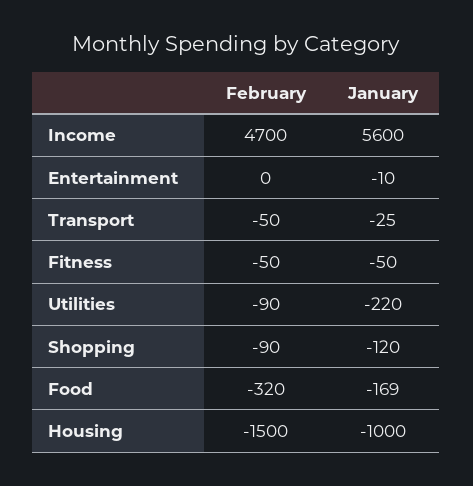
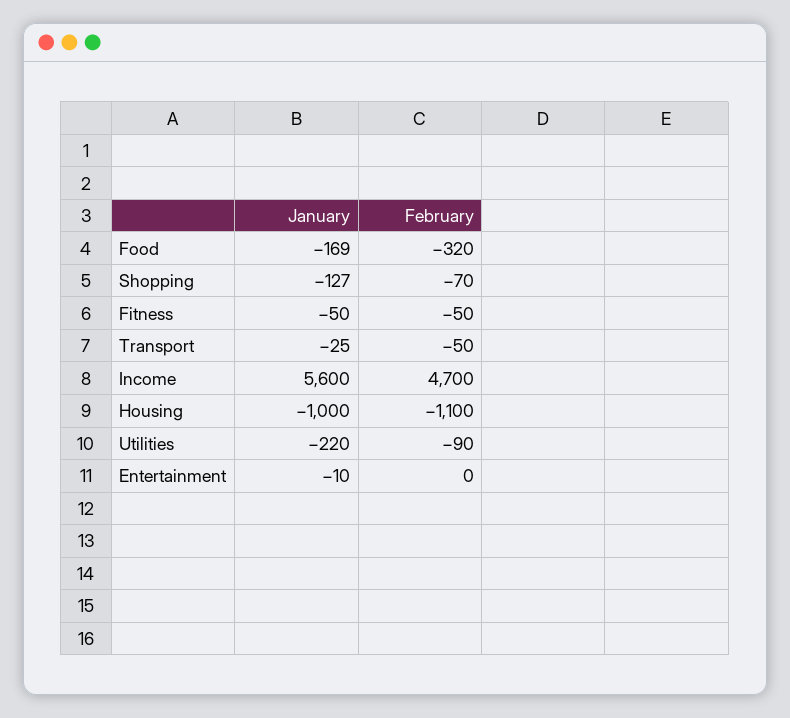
  {
    "February": {
      "Income": 4700,
      "Entertainment": 0,
      "Transport": -50,
      "Fitness": -50,
      "Utilities": -90,
-     "Shopping": -90,
+     "Shopping": -70,
      "Food": -320,
-     "Housing": -1500
+     "Housing": -1100
    },
    "January": {
      "Income": 5600,
      "Entertainment": -10,
      "Transport": -25,
      "Fitness": -50,
      "Utilities": -220,
-     "Shopping": -120,
+     "Shopping": -127,
      "Food": -169,
      "Housing": -1000
    }
  }

